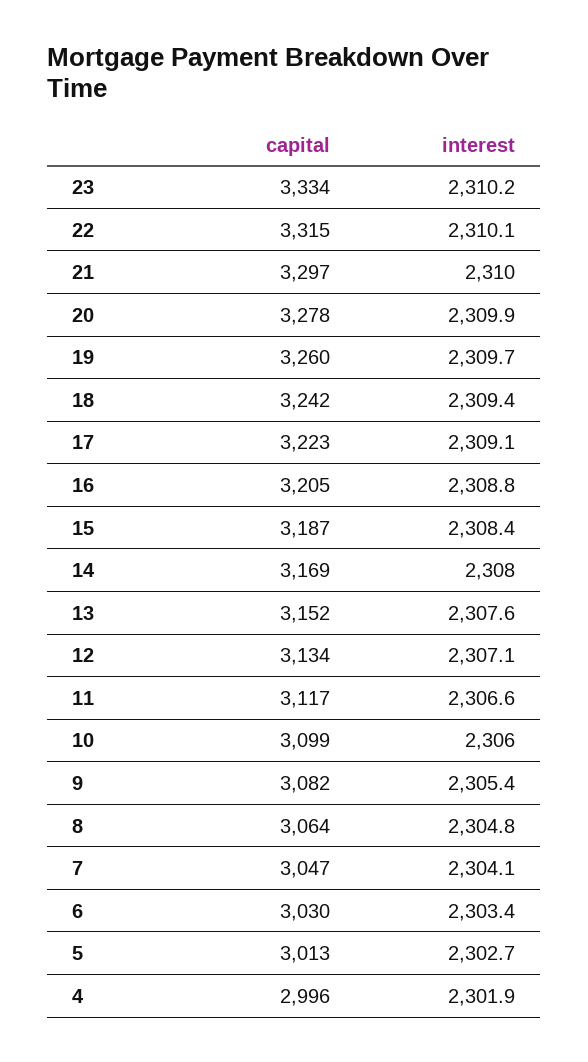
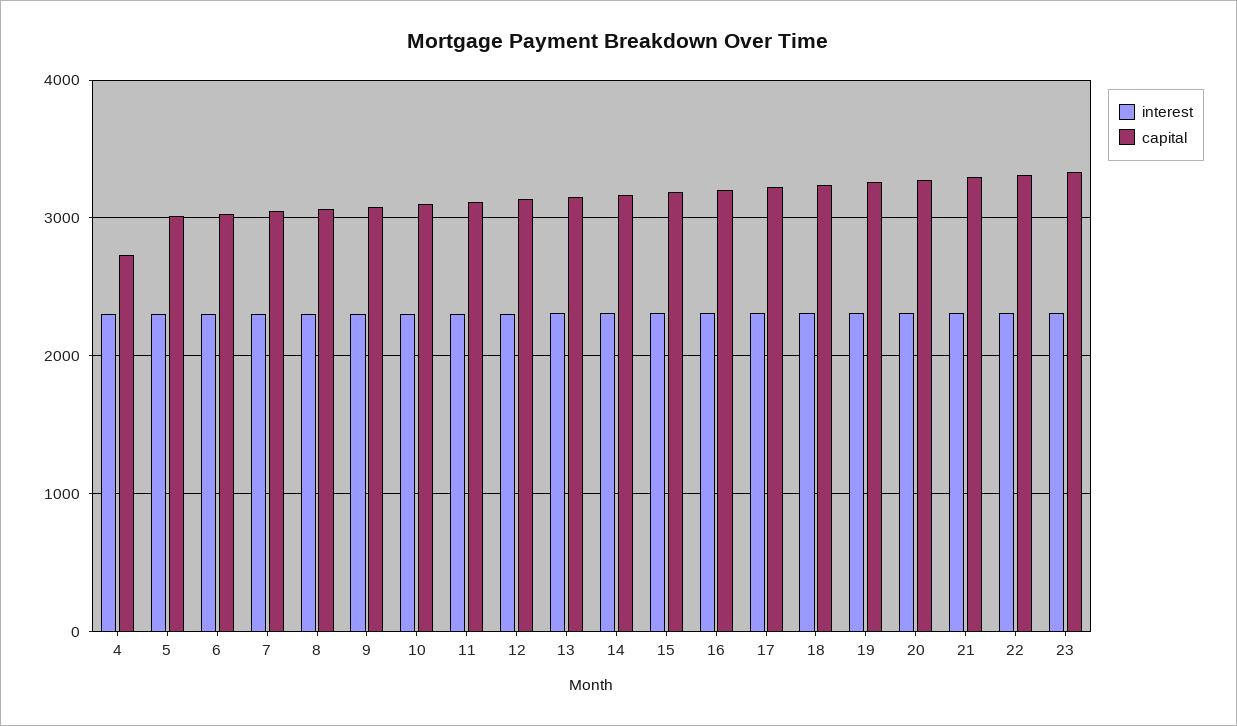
  {
    "capital": {
      "23": 3334,
      "22": 3315,
      "21": 3297,
      "20": 3278,
      "19": 3260,
      "18": 3242,
      "17": 3223,
      "16": 3205,
      "15": 3187,
      "14": 3169,
      "13": 3152,
      "12": 3134,
      "11": 3117,
      "10": 3099,
      "9": 3082,
      "8": 3064,
      "7": 3047,
      "6": 3030,
      "5": 3013,
-     "4": 2996
+     "4": 2700
    },
    "interest": {
      "23": 2310.2,
      "22": 2310.1,
      "21": 2310,
      "20": 2309.9,
      "19": 2309.7,
      "18": 2309.4,
      "17": 2309.1,
      "16": 2308.8,
      "15": 2308.4,
      "14": 2308,
      "13": 2307.6,
      "12": 2307.1,
      "11": 2306.6,
      "10": 2306,
      "9": 2305.4,
      "8": 2304.8,
      "7": 2304.1,
      "6": 2303.4,
      "5": 2302.7,
      "4": 2301.9
    }
  }

